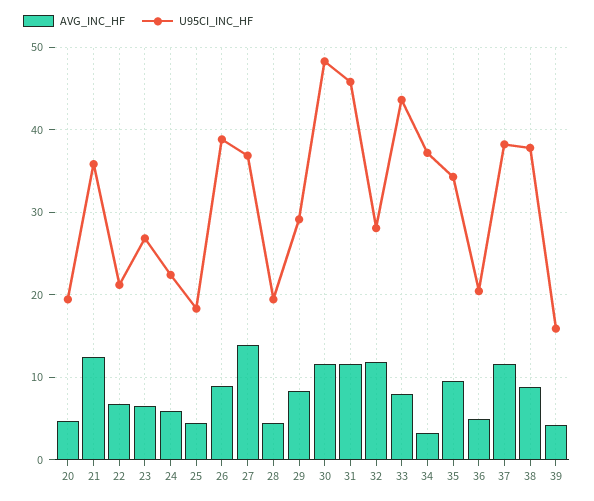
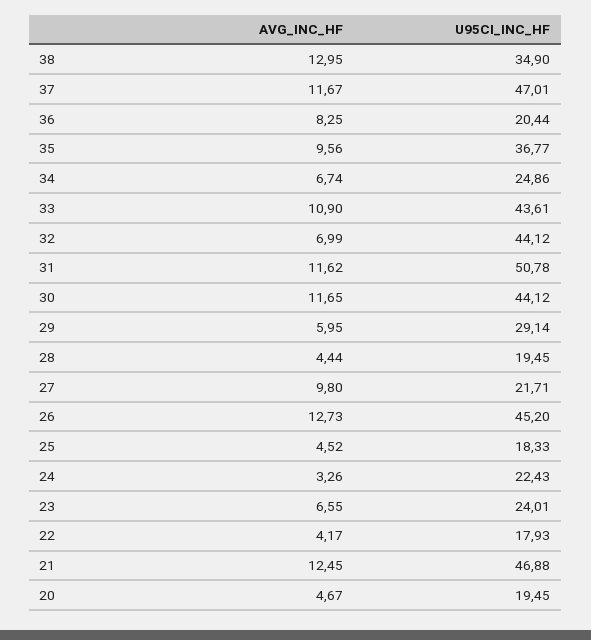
  {
    "AVG_INC_HF": {
      "20": 4.67,
      "21": 12.45,
-     "22": 7,
+     "22": 4.17,
      "23": 6.55,
-     "24": 6,
+     "24": 3.26,
      "25": 4.52,
-     "26": 9,
+     "26": 12.73,
-     "27": 14,
+     "27": 9.8,
      "28": 4.44,
-     "29": 8,
+     "29": 5.95,
      "30": 11.65,
      "31": 11.62,
-     "32": 12,
+     "32": 6.99,
-     "33": 8,
+     "33": 10.9,
-     "34": 3,
+     "34": 6.74,
      "35": 9.56,
-     "36": 5,
+     "36": 8.25,
      "37": 11.67,
-     "38": 9,
+     "38": 12.95
-     "39": 4
    },
    "U95CI_INC_HF": {
      "20": 19.45,
-     "21": 36,
+     "21": 46.88,
-     "22": 21,
+     "22": 17.93,
-     "23": 27,
+     "23": 24.01,
      "24": 22.43,
      "25": 18.33,
-     "26": 39,
+     "26": 45.2,
-     "27": 37,
+     "27": 21.71,
      "28": 19.45,
      "29": 29.14,
-     "30": 48,
+     "30": 44.12,
-     "31": 46,
+     "31": 50.78,
-     "32": 28,
+     "32": 44.12,
      "33": 43.61,
-     "34": 37,
+     "34": 24.86,
-     "35": 34,
+     "35": 36.77,
      "36": 20.44,
-     "37": 38,
+     "37": 47.01,
-     "38": 38,
+     "38": 34.9
-     "39": 16
    }
  }

